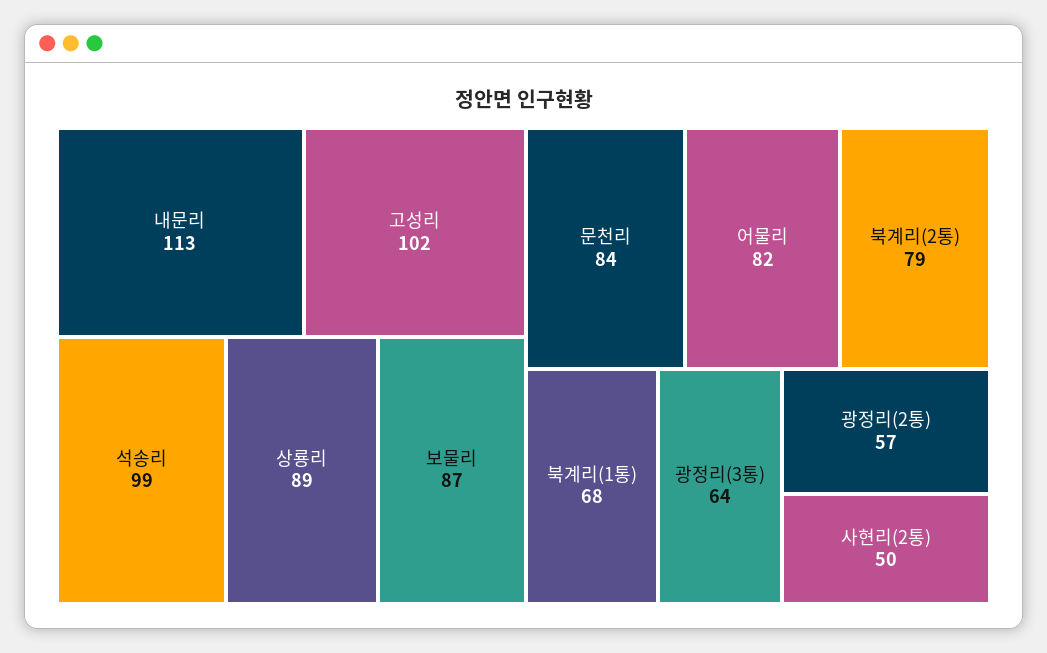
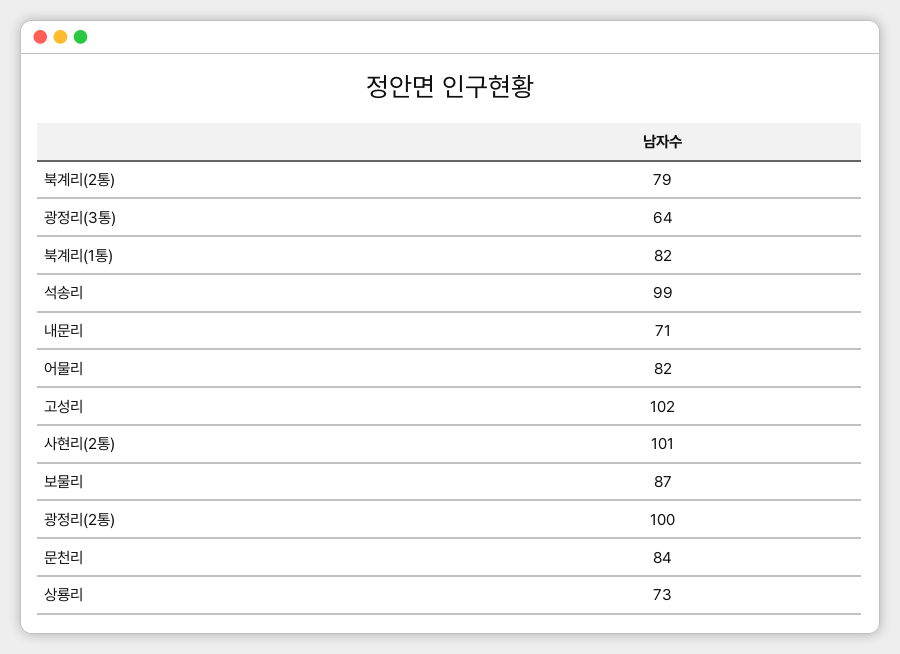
  {
-   "내문리": 113,
+   "내문리": 71,
    "고성리": 102,
    "석송리": 99,
-   "상룡리": 89,
+   "상룡리": 73,
    "보물리": 87,
    "문천리": 84,
    "어물리": 82,
    "북계리(2통)": 79,
-   "북계리(1통)": 68,
+   "북계리(1통)": 82,
    "광정리(3통)": 64,
-   "광정리(2통)": 57,
+   "광정리(2통)": 100,
-   "사현리(2통)": 50
+   "사현리(2통)": 101
  }

